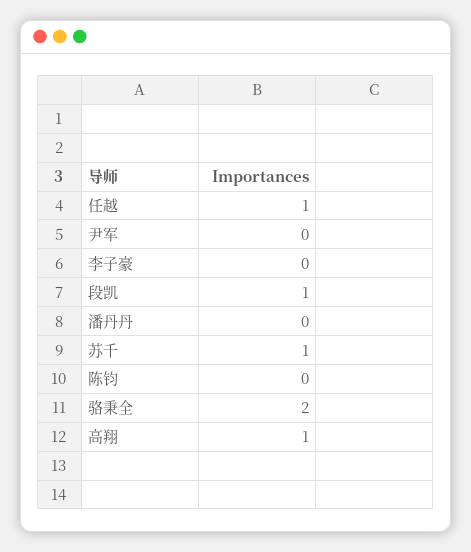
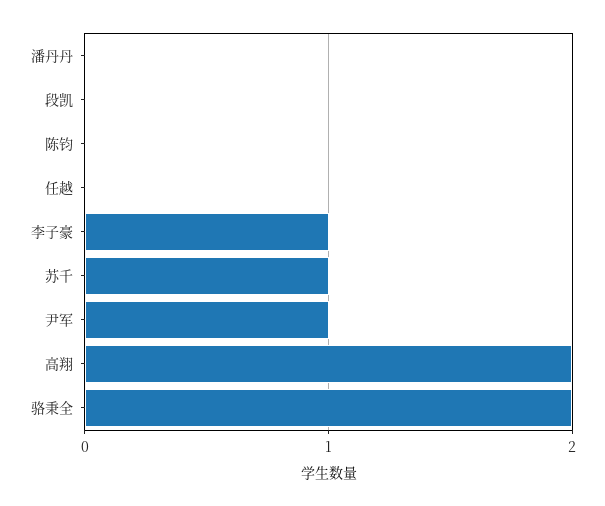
  {
-   "任越": 1,
+   "任越": 0,
-   "尹军": 0,
+   "尹军": 1,
-   "李子豪": 0,
+   "李子豪": 1,
-   "段凯": 1,
+   "段凯": 0,
    "潘丹丹": 0,
    "苏千": 1,
    "陈钧": 0,
    "骆秉全": 2,
-   "高翔": 1
+   "高翔": 2
  }

